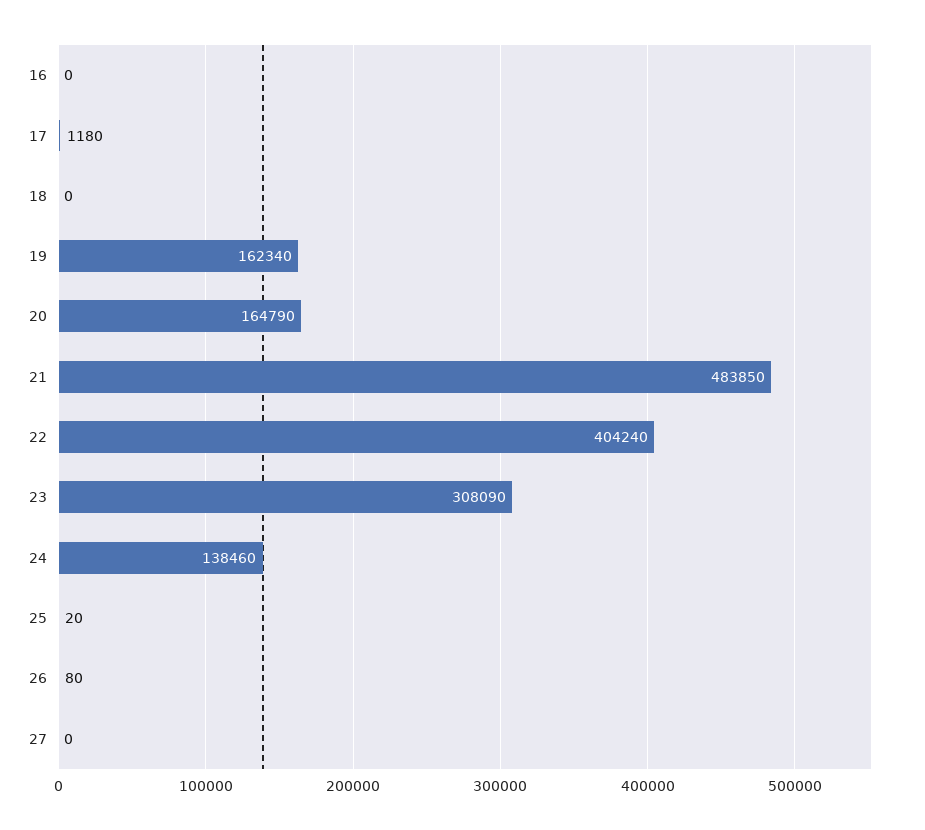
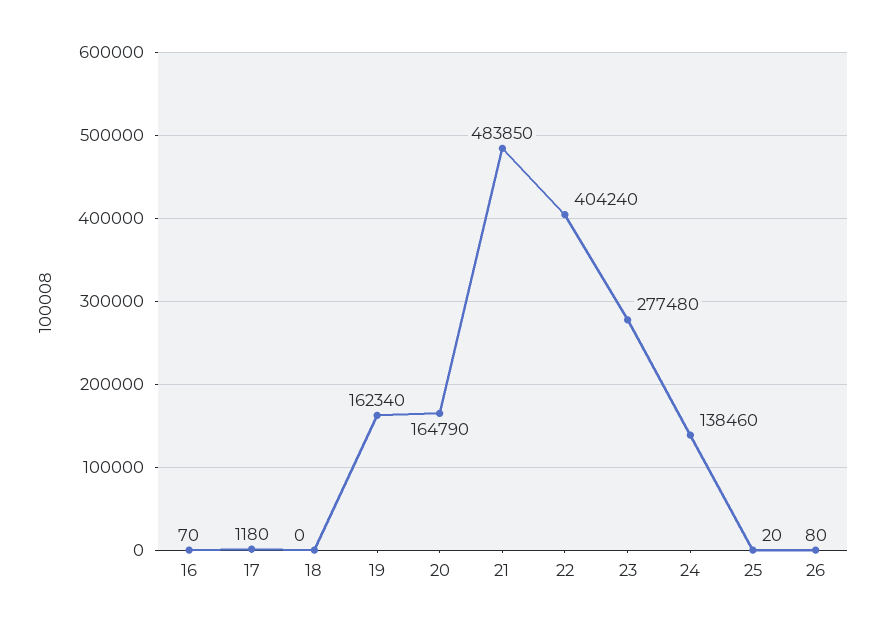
  {
-   "16": 0,
+   "16": 70,
    "17": 1180,
    "18": 0,
    "19": 162340,
    "20": 164790,
    "21": 483850,
    "22": 404240,
-   "23": 308090,
+   "23": 277480,
    "24": 138460,
    "25": 20,
-   "26": 80,
+   "26": 80
-   "27": 0
  }

